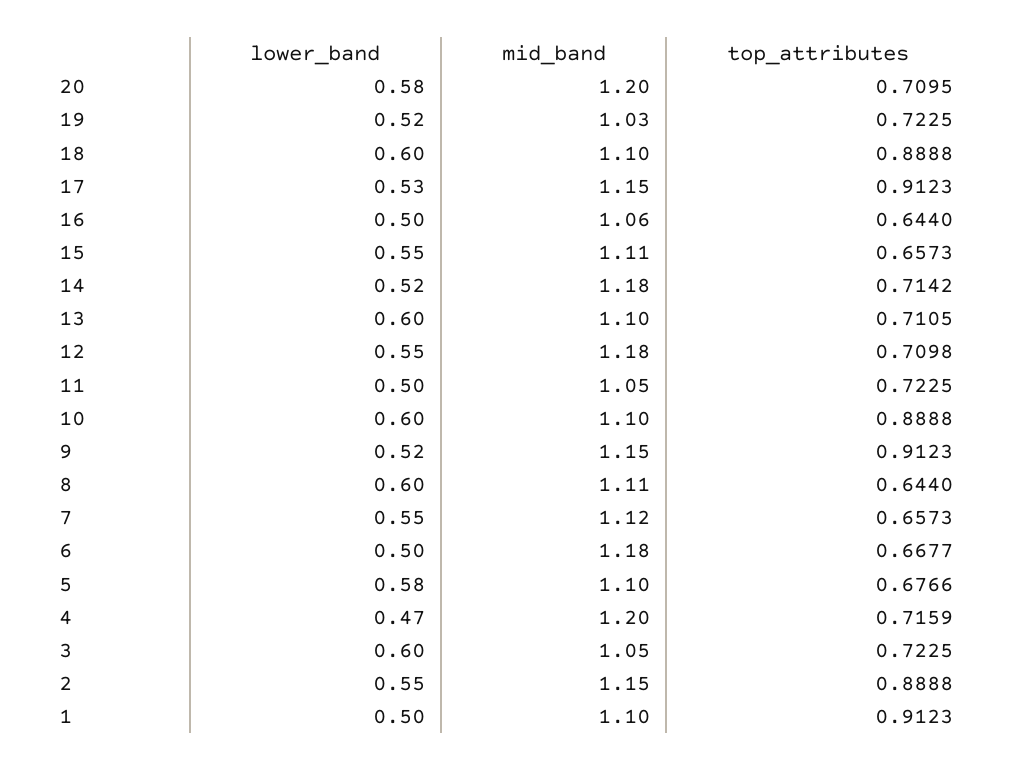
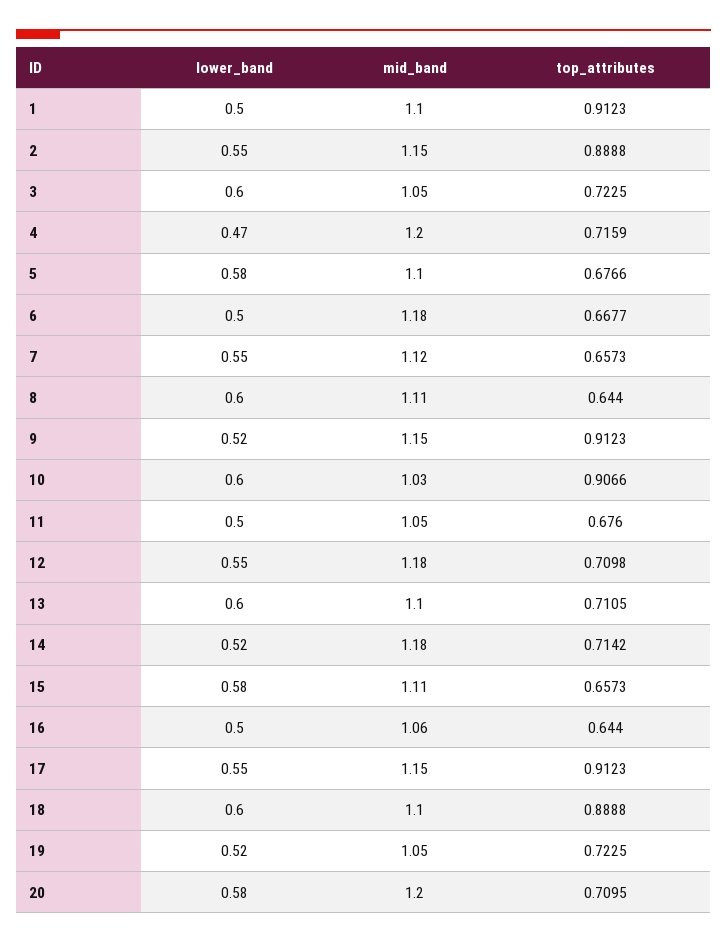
  {
    "lower_band": {
      "20": 0.58,
      "19": 0.52,
      "18": 0.6,
-     "17": 0.53,
+     "17": 0.55,
      "16": 0.5,
-     "15": 0.55,
+     "15": 0.58,
      "14": 0.52,
      "13": 0.6,
      "12": 0.55,
      "11": 0.5,
      "10": 0.6,
      "9": 0.52,
      "8": 0.6,
      "7": 0.55,
      "6": 0.5,
      "5": 0.58,
      "4": 0.47,
      "3": 0.6,
      "2": 0.55,
      "1": 0.5
    },
    "mid_band": {
      "20": 1.2,
-     "19": 1.03,
+     "19": 1.05,
      "18": 1.1,
      "17": 1.15,
      "16": 1.06,
      "15": 1.11,
      "14": 1.18,
      "13": 1.1,
      "12": 1.18,
      "11": 1.05,
-     "10": 1.1,
+     "10": 1.03,
      "9": 1.15,
      "8": 1.11,
      "7": 1.12,
      "6": 1.18,
      "5": 1.1,
      "4": 1.2,
      "3": 1.05,
      "2": 1.15,
      "1": 1.1
    },
    "top_attributes": {
      "20": 0.7095,
      "19": 0.7225,
      "18": 0.8888,
      "17": 0.9123,
      "16": 0.644,
      "15": 0.6573,
      "14": 0.7142,
      "13": 0.7105,
      "12": 0.7098,
-     "11": 0.7225,
+     "11": 0.676,
-     "10": 0.8888,
+     "10": 0.9066,
      "9": 0.9123,
      "8": 0.644,
      "7": 0.6573,
      "6": 0.6677,
      "5": 0.6766,
      "4": 0.7159,
      "3": 0.7225,
      "2": 0.8888,
      "1": 0.9123
    }
  }

